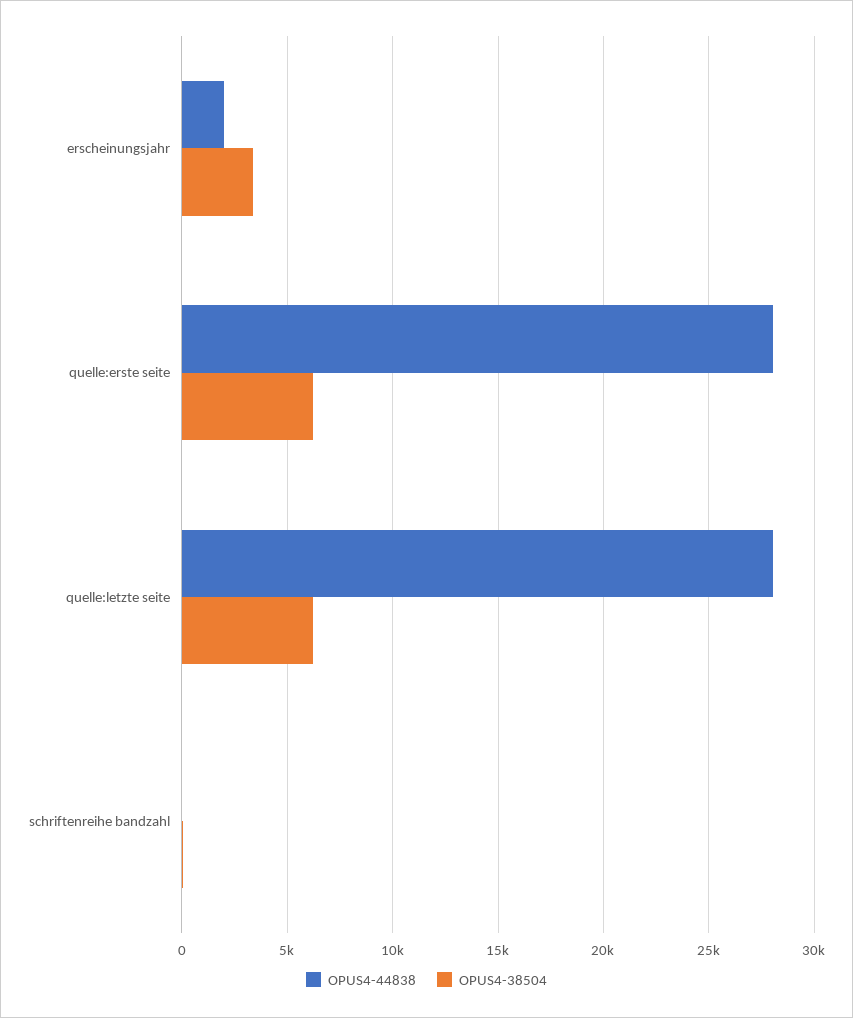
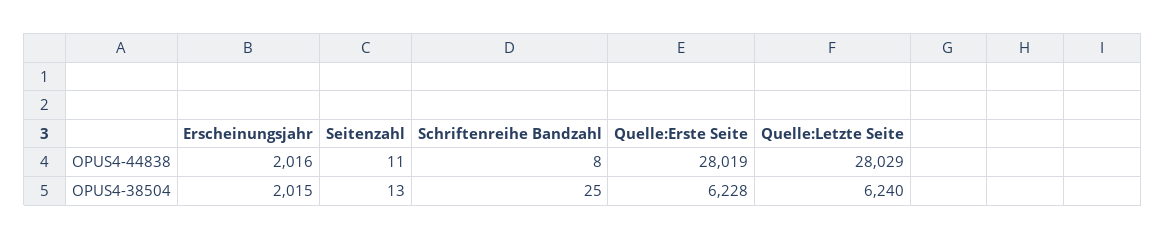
  {
    "OPUS4-44838": {
      "erscheinungsjahr": 2016,
      "quelle:erste seite": 28019,
      "quelle:letzte seite": 28029,
-     "schriftenreihe bandzahl": 8
+     "schriftenreihe bandzahl": 8,
+     "Seitenzahl": 11
    },
    "OPUS4-38504": {
-     "erscheinungsjahr": 3500,
+     "erscheinungsjahr": 2015,
      "quelle:erste seite": 6228,
      "quelle:letzte seite": 6240,
-     "schriftenreihe bandzahl": 25
+     "schriftenreihe bandzahl": 25,
+     "Seitenzahl": 13
    }
  }

